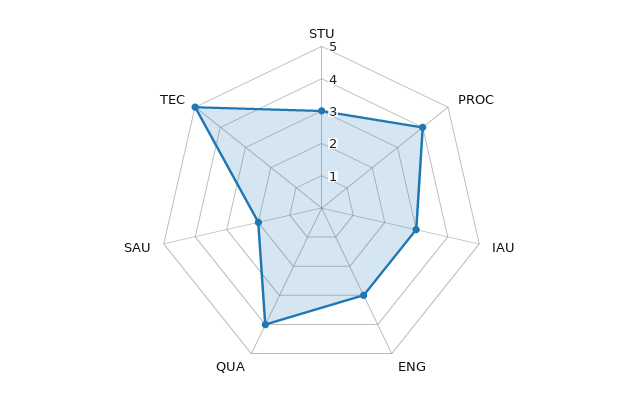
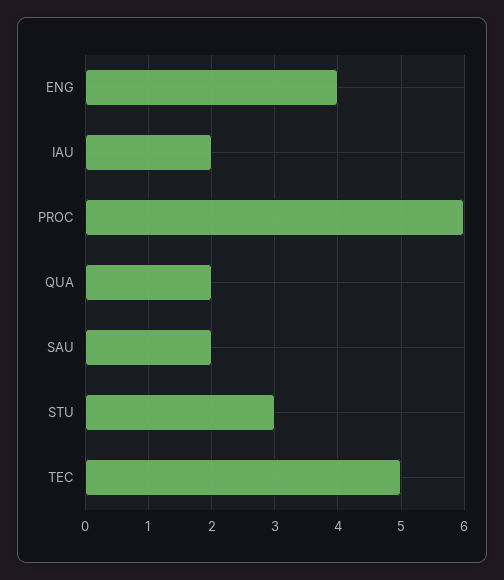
  {
    "STU": 3,
-   "PROC": 4,
+   "PROC": 6,
-   "IAU": 3,
+   "IAU": 2,
-   "ENG": 3,
+   "ENG": 4,
-   "QUA": 4,
+   "QUA": 2,
    "SAU": 2,
    "TEC": 5
  }

